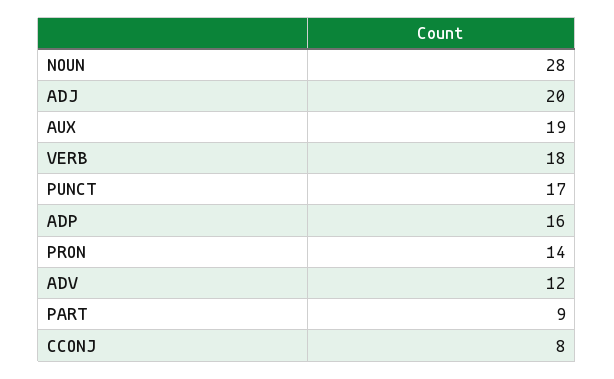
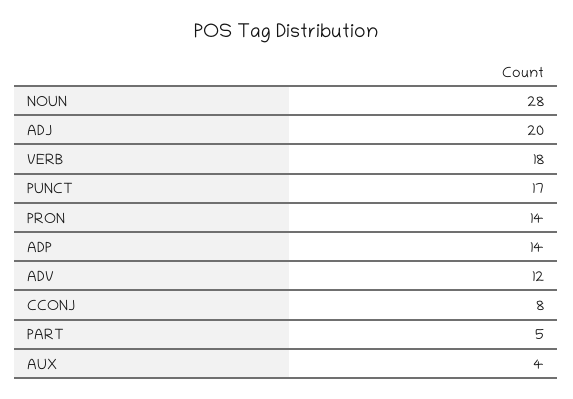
  {
    "NOUN": 28,
    "ADJ": 20,
-   "AUX": 19,
+   "AUX": 4,
    "VERB": 18,
    "PUNCT": 17,
-   "ADP": 16,
+   "ADP": 14,
    "PRON": 14,
    "ADV": 12,
-   "PART": 9,
+   "PART": 5,
    "CCONJ": 8
  }

